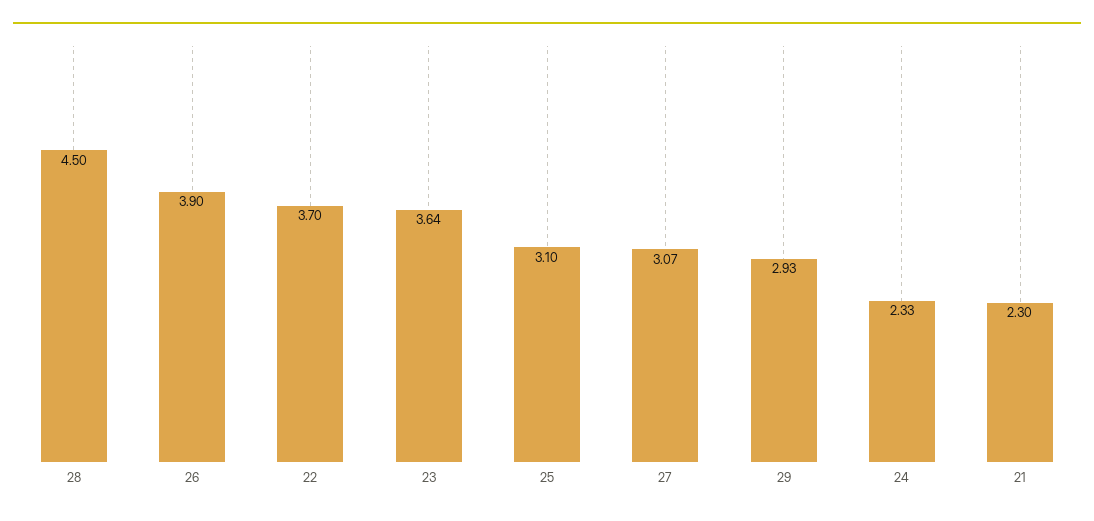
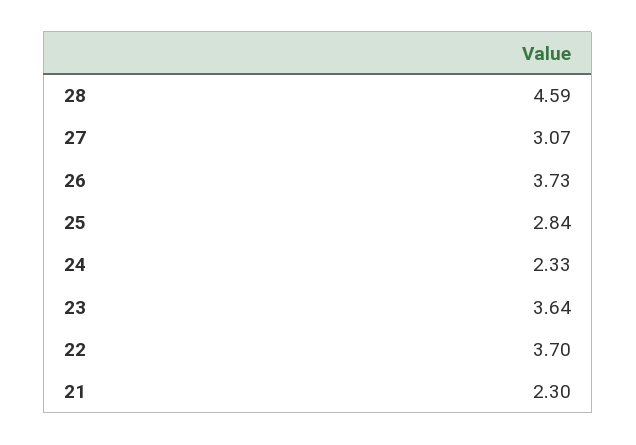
  {
-   "28": 4.5,
+   "28": 4.59,
-   "26": 3.9,
+   "26": 3.73,
    "22": 3.7,
    "23": 3.64,
-   "25": 3.1,
+   "25": 2.84,
    "27": 3.07,
-   "29": 2.93,
    "24": 2.33,
    "21": 2.3
  }

